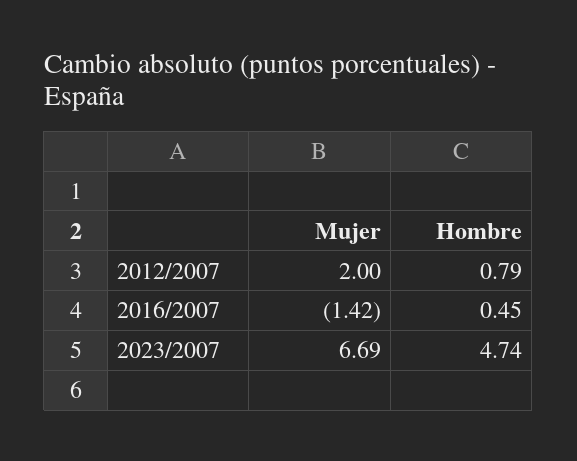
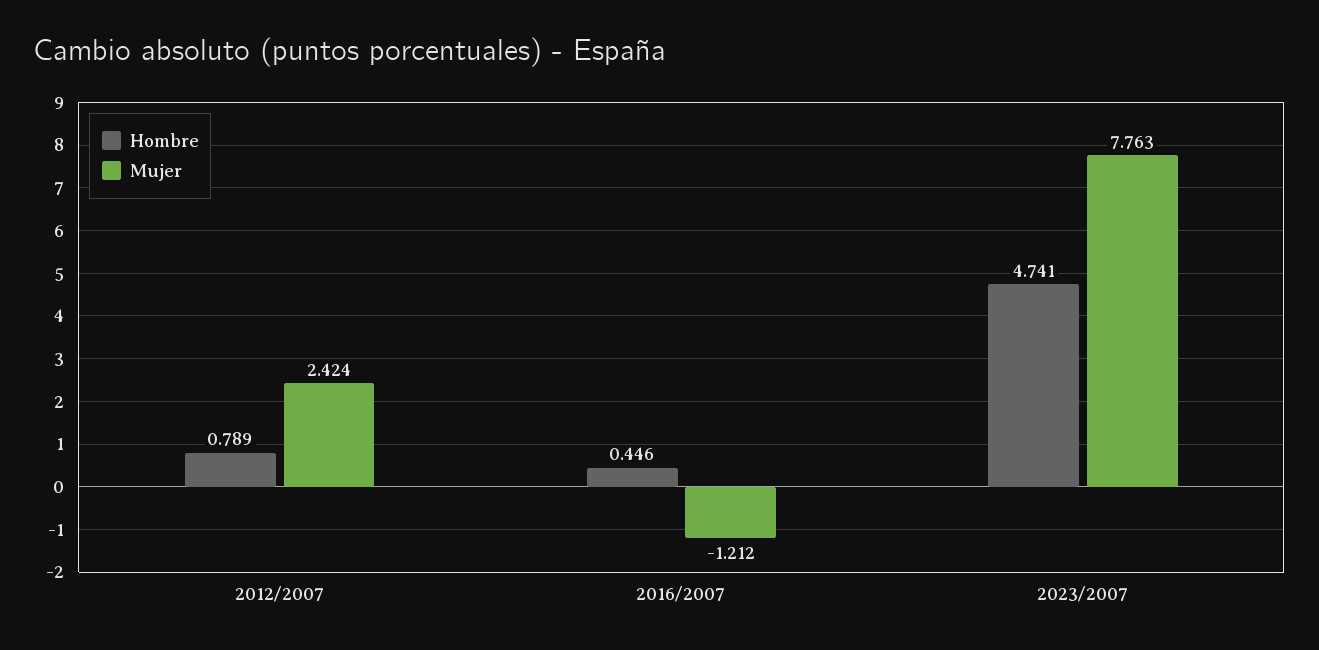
  {
    "Mujer": {
-     "2012/2007": 2,
+     "2012/2007": 2.424,
-     "2016/2007": -1.42,
+     "2016/2007": -1.212,
-     "2023/2007": 6.69
+     "2023/2007": 7.763
    },
    "Hombre": {
      "2012/2007": 0.789,
      "2016/2007": 0.446,
      "2023/2007": 4.741
    }
  }

